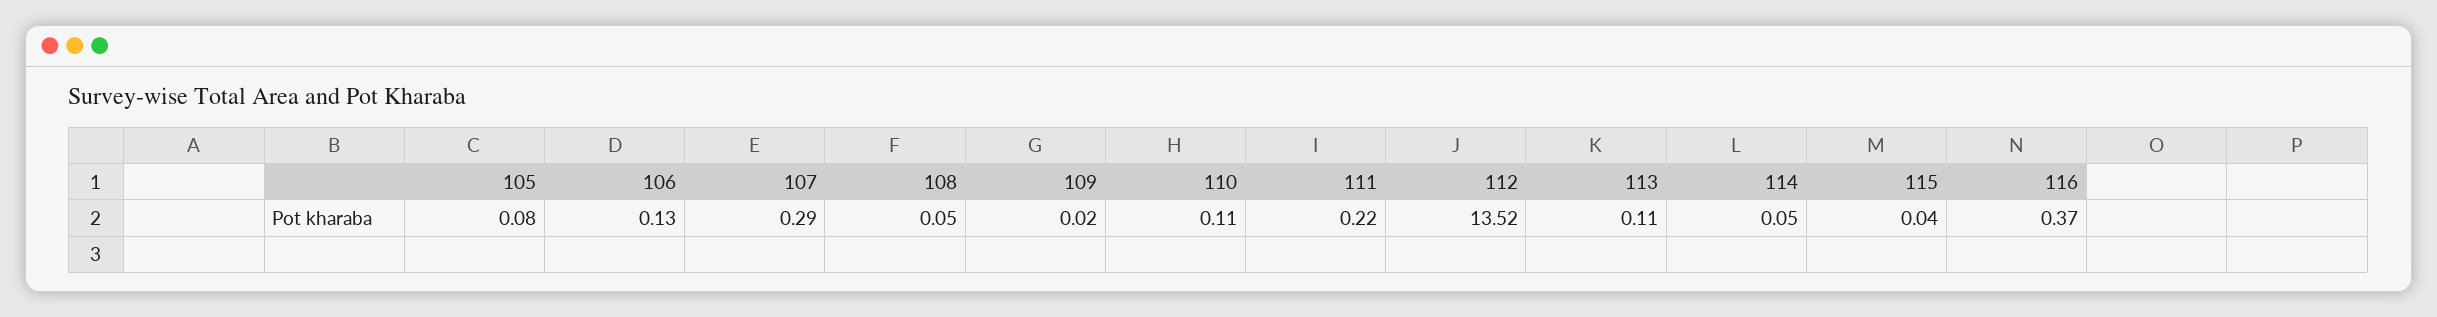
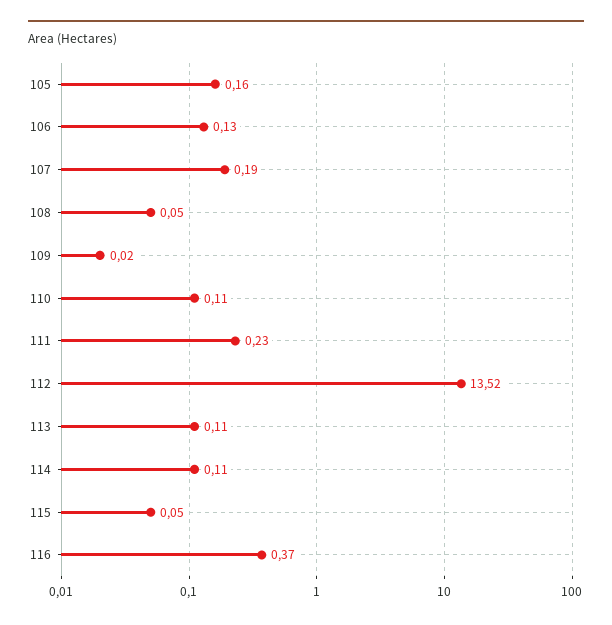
  {
-   "105": 0.08,
+   "105": 0.16,
    "106": 0.13,
-   "107": 0.29,
+   "107": 0.19,
    "108": 0.05,
    "109": 0.02,
    "110": 0.11,
-   "111": 0.22,
+   "111": 0.23,
    "112": 13.52,
    "113": 0.11,
-   "114": 0.05,
+   "114": 0.11,
-   "115": 0.04,
+   "115": 0.05,
    "116": 0.37
  }

